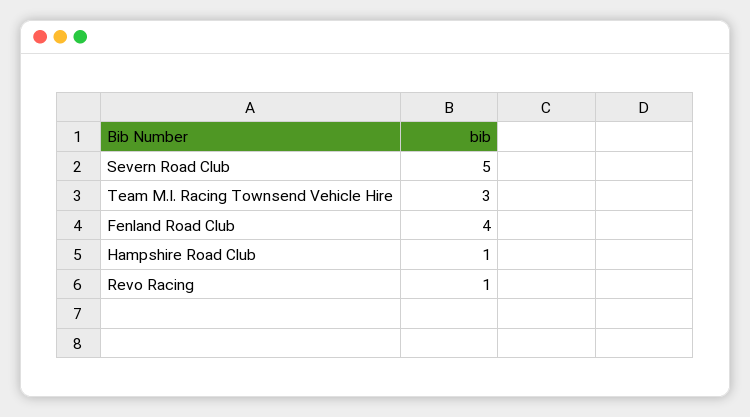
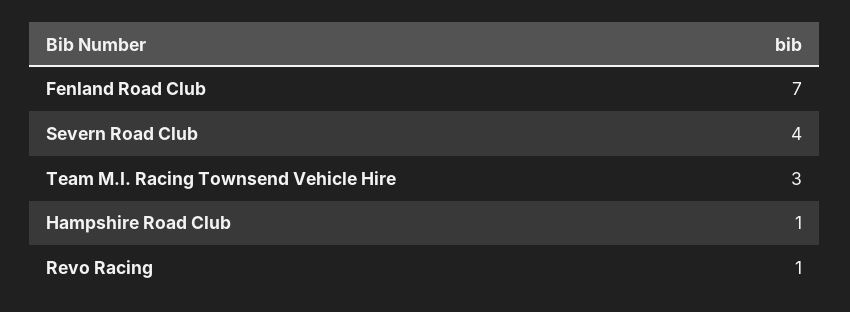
  {
-   "Severn Road Club": 5,
+   "Severn Road Club": 4,
    "Team M.I. Racing Townsend Vehicle Hire": 3,
-   "Fenland Road Club": 4,
+   "Fenland Road Club": 7,
    "Hampshire Road Club": 1,
    "Revo Racing": 1
  }

